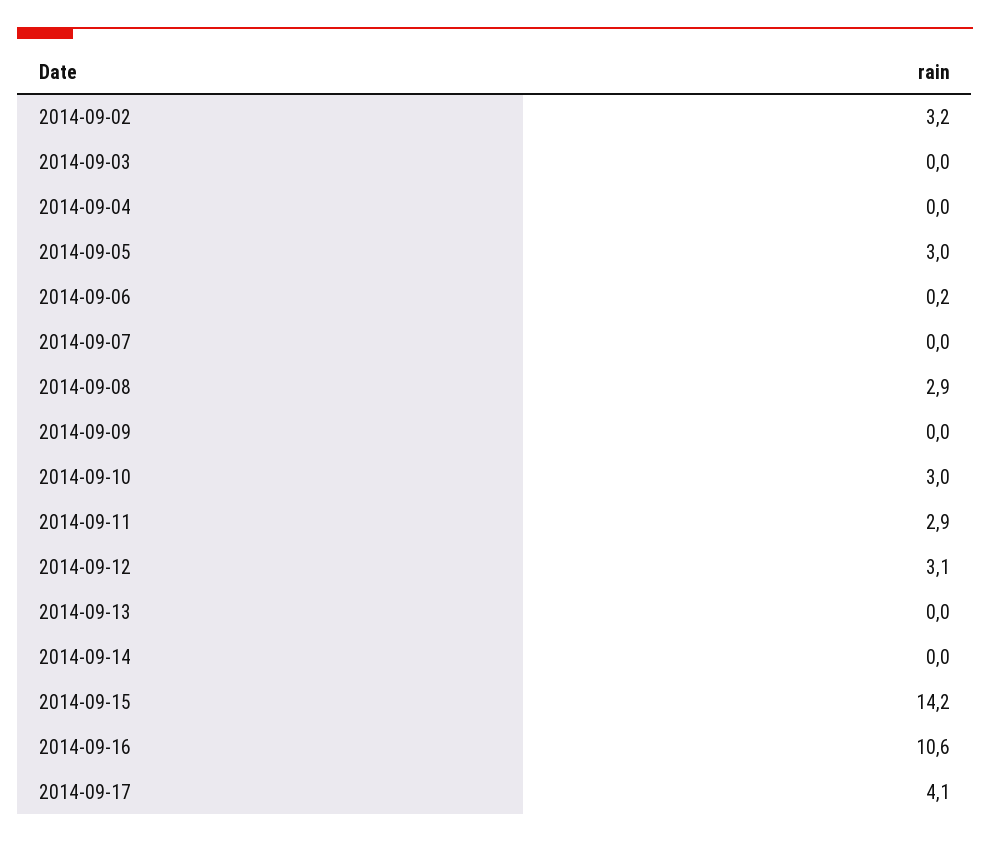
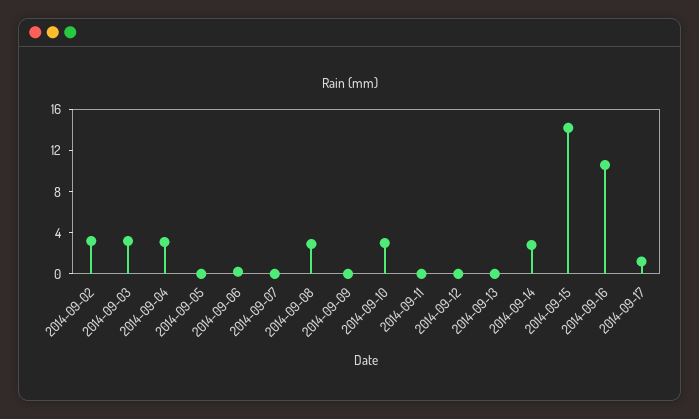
  {
    "2014-09-02": 3.2,
-   "2014-09-03": 0,
+   "2014-09-03": 3,
-   "2014-09-04": 0,
+   "2014-09-04": 3,
-   "2014-09-05": 3,
+   "2014-09-05": 0,
    "2014-09-06": 0.2,
    "2014-09-07": 0,
    "2014-09-08": 2.9,
    "2014-09-09": 0,
    "2014-09-10": 3,
-   "2014-09-11": 2.9,
+   "2014-09-11": 0,
-   "2014-09-12": 3.1,
+   "2014-09-12": 0,
    "2014-09-13": 0,
-   "2014-09-14": 0,
+   "2014-09-14": 3,
    "2014-09-15": 14.2,
    "2014-09-16": 10.6,
-   "2014-09-17": 4.1
+   "2014-09-17": 1
  }

